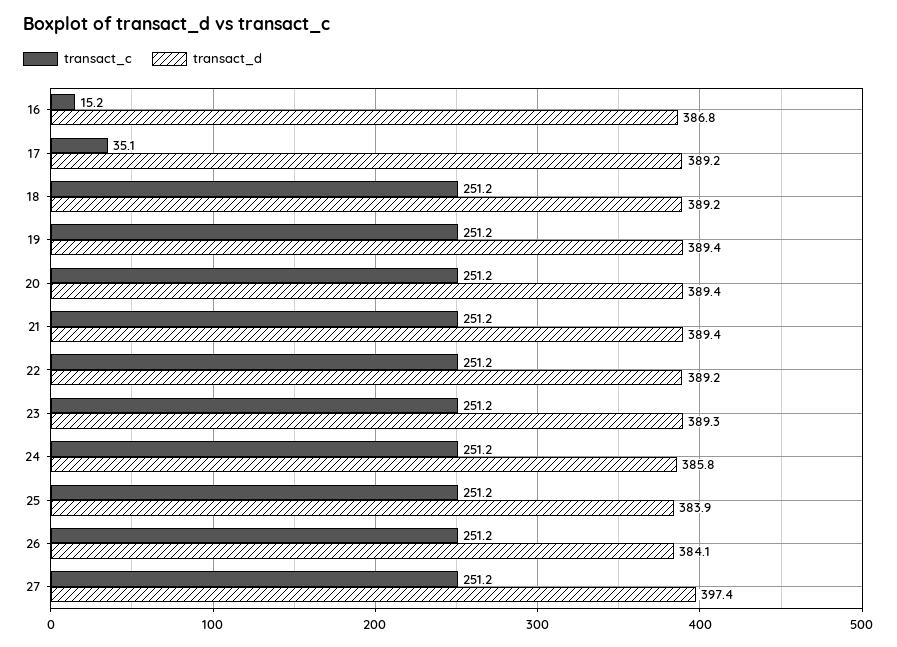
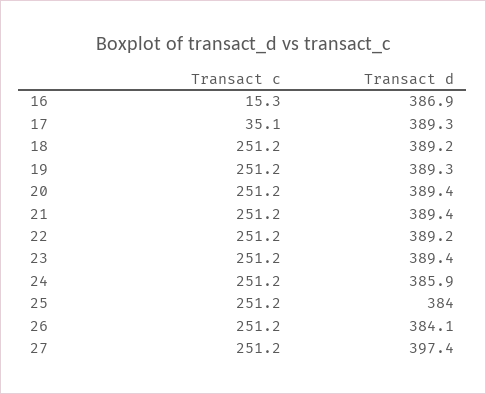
  {
    "transact_c": {
-     "16": 15.2,
+     "16": 15.3,
      "17": 35.1,
      "18": 251.2,
      "19": 251.2,
      "20": 251.2,
      "21": 251.2,
      "22": 251.2,
      "23": 251.2,
      "24": 251.2,
      "25": 251.2,
      "26": 251.2,
      "27": 251.2
    },
    "transact_d": {
-     "16": 386.8,
+     "16": 386.9,
-     "17": 389.2,
+     "17": 389.3,
      "18": 389.2,
-     "19": 389.4,
+     "19": 389.3,
      "20": 389.4,
      "21": 389.4,
      "22": 389.2,
-     "23": 389.3,
+     "23": 389.4,
-     "24": 385.8,
+     "24": 385.9,
-     "25": 383.9,
+     "25": 384,
      "26": 384.1,
      "27": 397.4
    }
  }

